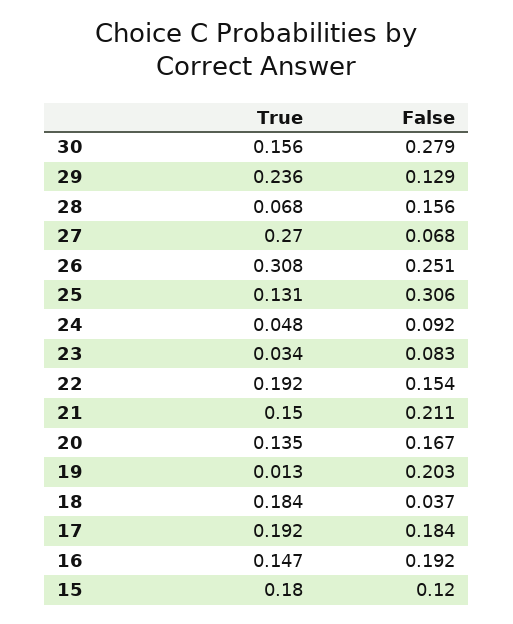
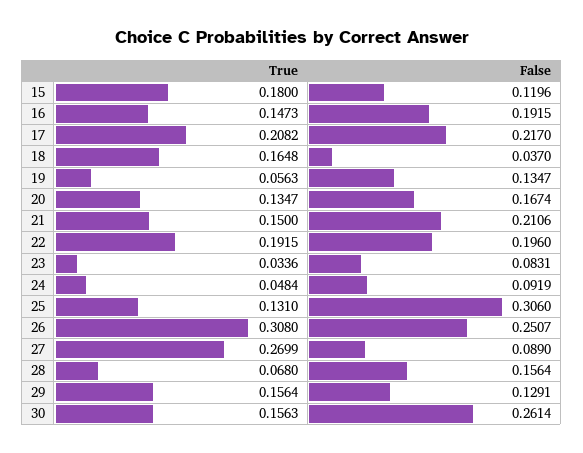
  {
    "True": {
      "30": 0.1563,
-     "29": 0.236,
+     "29": 0.1564,
      "28": 0.068,
      "27": 0.2699,
      "26": 0.308,
      "25": 0.131,
      "24": 0.0484,
      "23": 0.0336,
      "22": 0.1915,
      "21": 0.15,
      "20": 0.1347,
-     "19": 0.013,
+     "19": 0.0563,
-     "18": 0.184,
+     "18": 0.1648,
-     "17": 0.192,
+     "17": 0.2082,
      "16": 0.1473,
      "15": 0.18
    },
    "False": {
-     "30": 0.279,
+     "30": 0.2614,
      "29": 0.1291,
      "28": 0.1564,
-     "27": 0.068,
+     "27": 0.089,
      "26": 0.2507,
      "25": 0.306,
      "24": 0.0919,
      "23": 0.0831,
-     "22": 0.154,
+     "22": 0.196,
      "21": 0.2106,
      "20": 0.1674,
-     "19": 0.203,
+     "19": 0.1347,
      "18": 0.037,
-     "17": 0.184,
+     "17": 0.217,
      "16": 0.1915,
      "15": 0.1196
    }
  }

